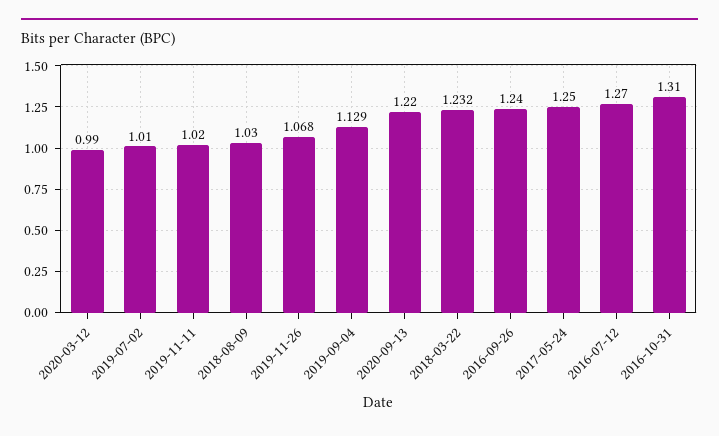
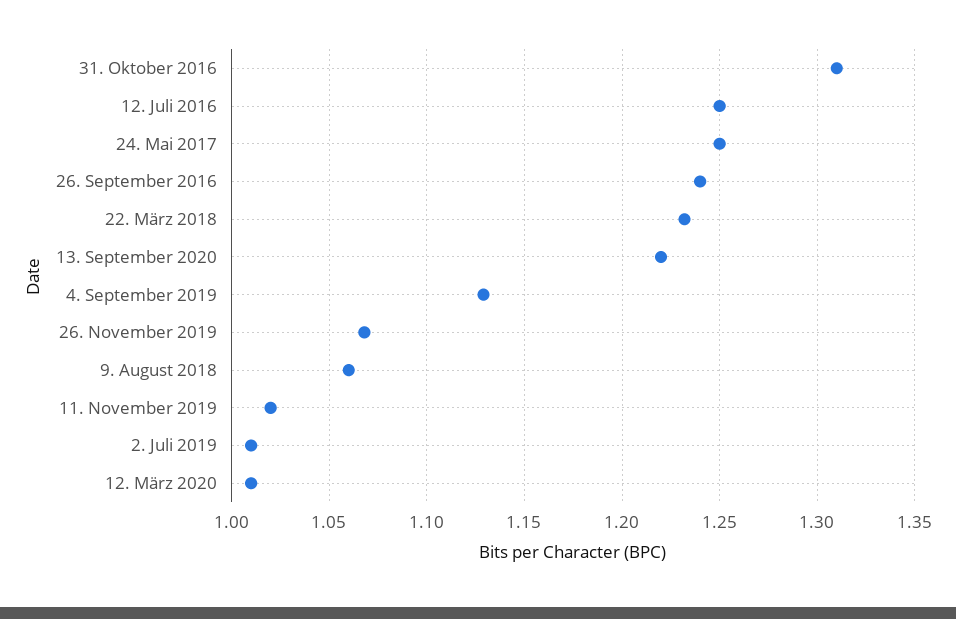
  {
-   "2020-03-12": 0.99,
+   "2020-03-12": 1.01,
    "2019-07-02": 1.01,
    "2019-11-11": 1.02,
-   "2018-08-09": 1.03,
+   "2018-08-09": 1.06,
    "2019-11-26": 1.068,
    "2019-09-04": 1.129,
    "2020-09-13": 1.22,
    "2018-03-22": 1.232,
    "2016-09-26": 1.24,
    "2017-05-24": 1.25,
-   "2016-07-12": 1.27,
+   "2016-07-12": 1.25,
    "2016-10-31": 1.31
  }

